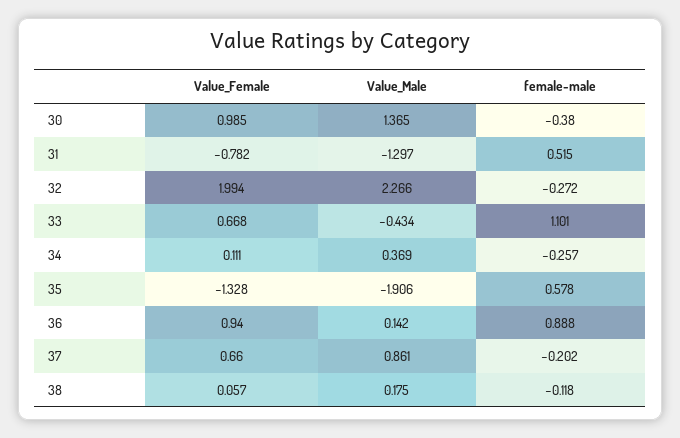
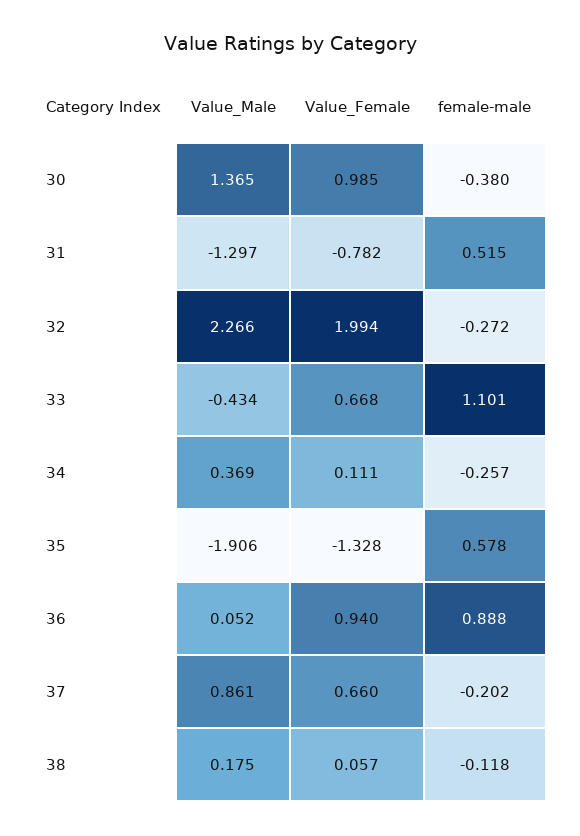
  {
    "Value_Female": {
      "30": 0.985,
      "31": -0.782,
      "32": 1.994,
      "33": 0.668,
      "34": 0.111,
      "35": -1.328,
      "36": 0.94,
      "37": 0.66,
      "38": 0.057
    },
    "Value_Male": {
      "30": 1.365,
      "31": -1.297,
      "32": 2.266,
      "33": -0.434,
      "34": 0.369,
      "35": -1.906,
-     "36": 0.142,
+     "36": 0.052,
      "37": 0.861,
      "38": 0.175
    },
    "female-male": {
      "30": -0.38,
      "31": 0.515,
      "32": -0.272,
      "33": 1.101,
      "34": -0.257,
      "35": 0.578,
      "36": 0.888,
      "37": -0.202,
      "38": -0.118
    }
  }

